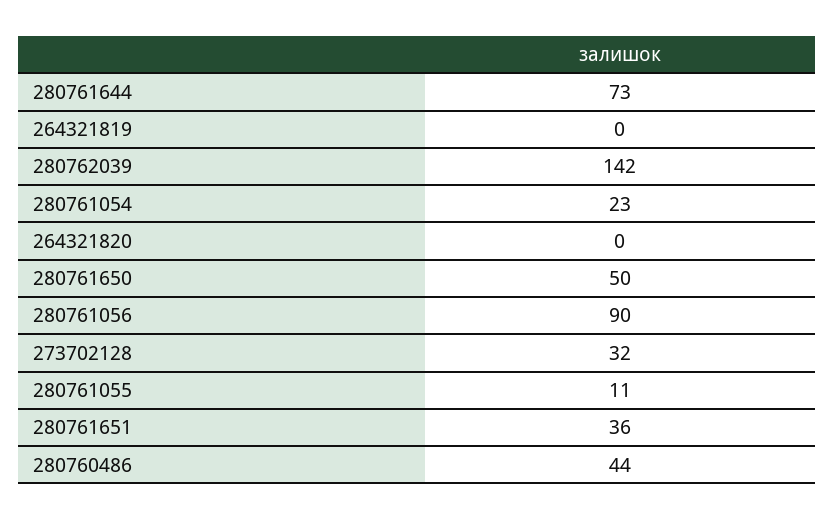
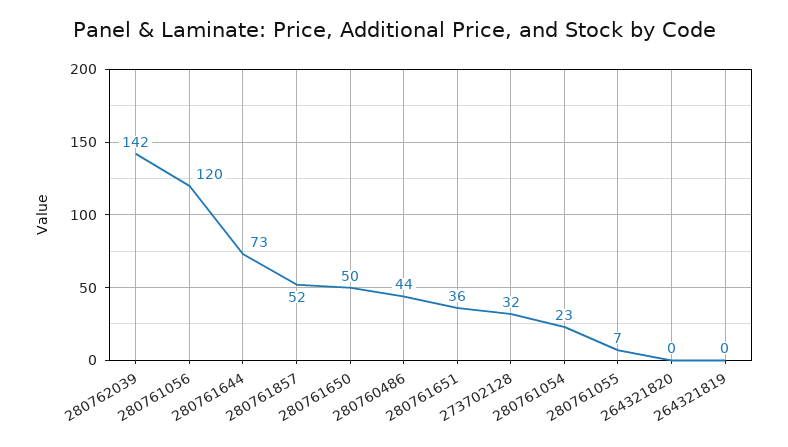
  {
    "280761644": 73,
    "264321819": 0,
    "280762039": 142,
    "280761054": 23,
    "264321820": 0,
    "280761650": 50,
-   "280761056": 90,
+   "280761056": 120,
    "273702128": 32,
-   "280761055": 11,
+   "280761055": 7,
    "280761651": 36,
-   "280760486": 44
+   "280760486": 44,
+   "280761857": 52
  }

